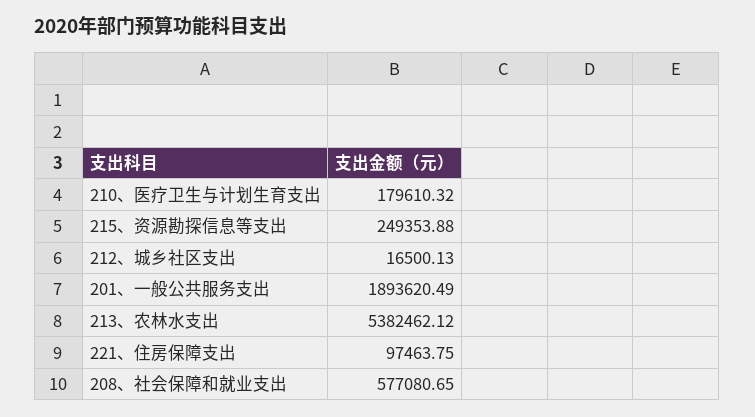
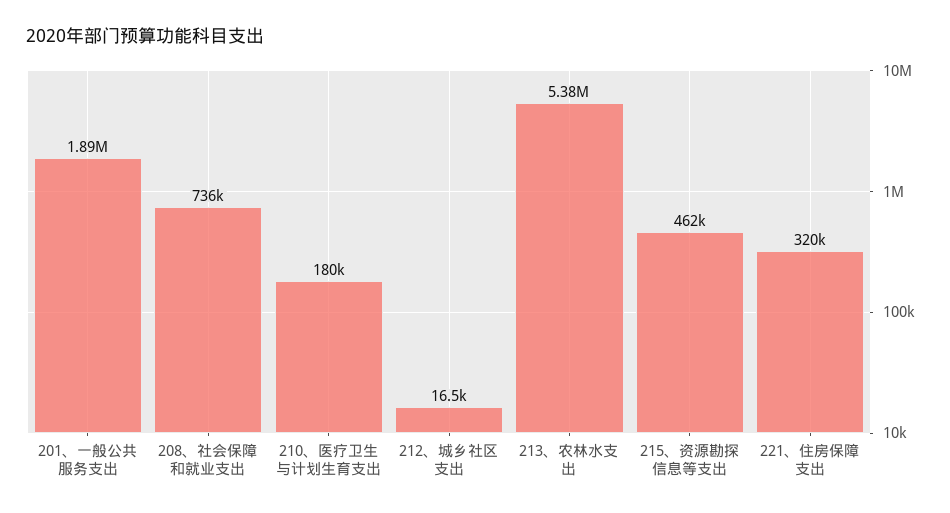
  {
    "210、医疗卫生与计划生育支出": 179610.32,
-   "215、资源勘探信息等支出": 249353.88,
+   "215、资源勘探信息等支出": 462000,
    "212、城乡社区支出": 16500.13,
    "201、一般公共服务支出": 1893620.49,
    "213、农林水支出": 5382462.12,
-   "221、住房保障支出": 97463.75,
+   "221、住房保障支出": 320000,
-   "208、社会保障和就业支出": 577080.65
+   "208、社会保障和就业支出": 736000
  }

